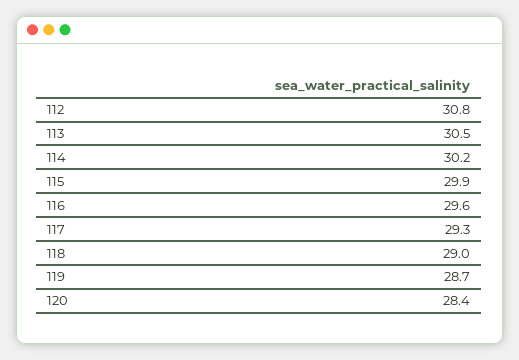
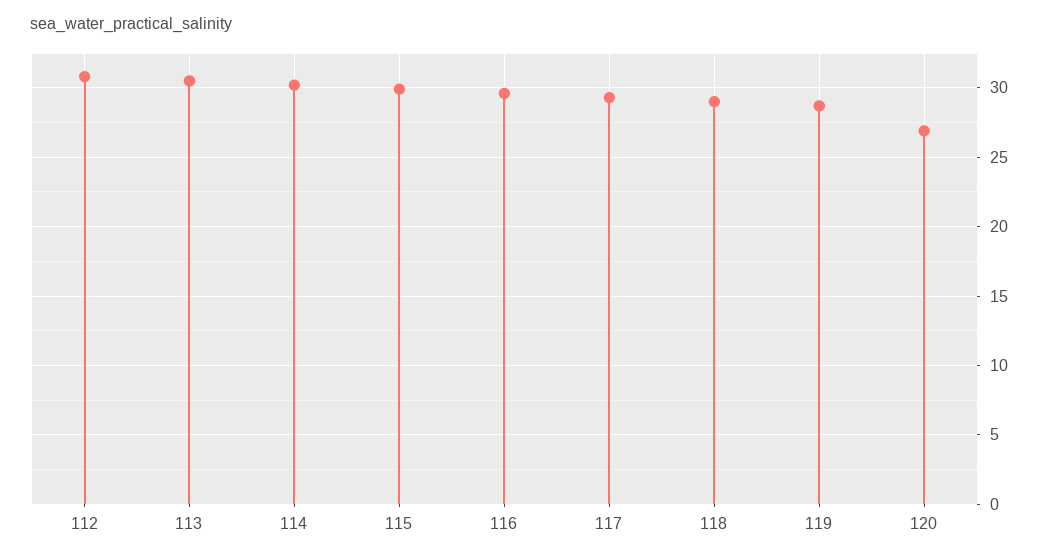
  {
    "112": 30.8,
    "113": 30.5,
    "114": 30.2,
    "115": 29.9,
    "116": 29.6,
    "117": 29.3,
    "118": 29,
    "119": 28.7,
-   "120": 28.4
+   "120": 27
  }

